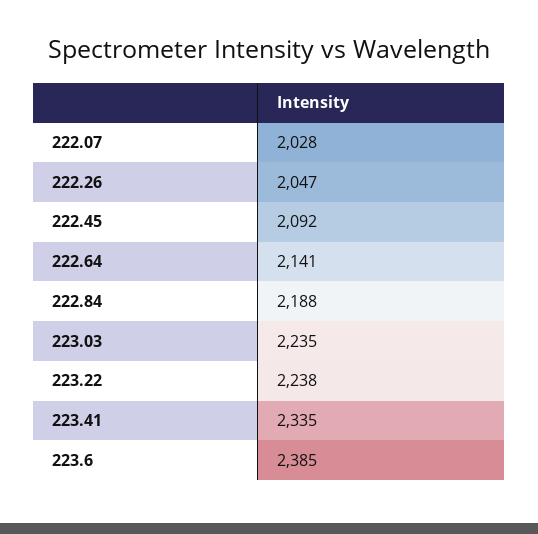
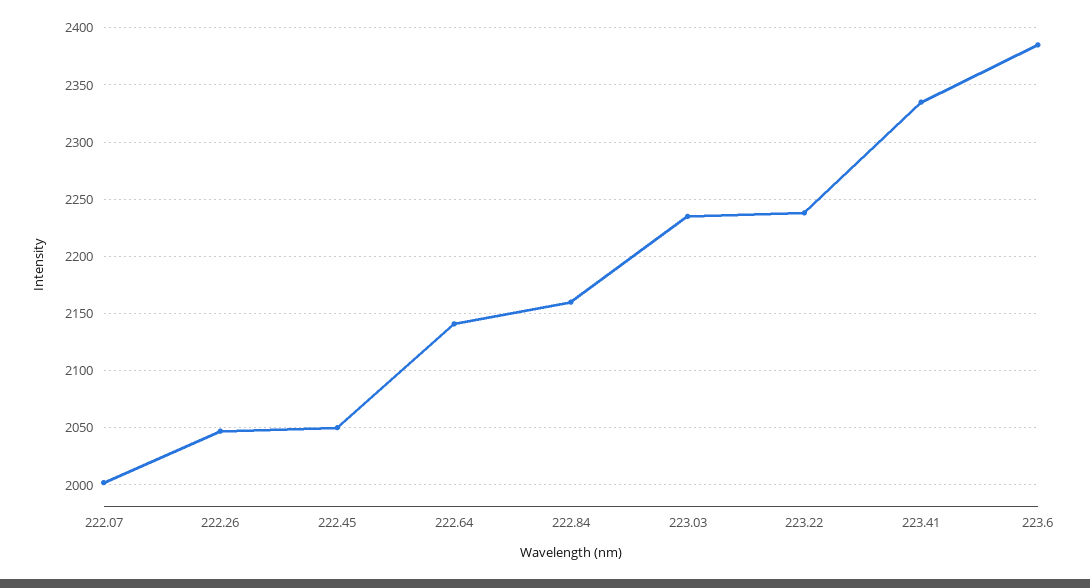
  {
-   "222.07": 2028,
+   "222.07": 2000,
    "222.26": 2047,
-   "222.45": 2092,
+   "222.45": 2050,
    "222.64": 2141,
-   "222.84": 2188,
+   "222.84": 2160,
    "223.03": 2235,
    "223.22": 2238,
    "223.41": 2335,
    "223.6": 2385
  }

